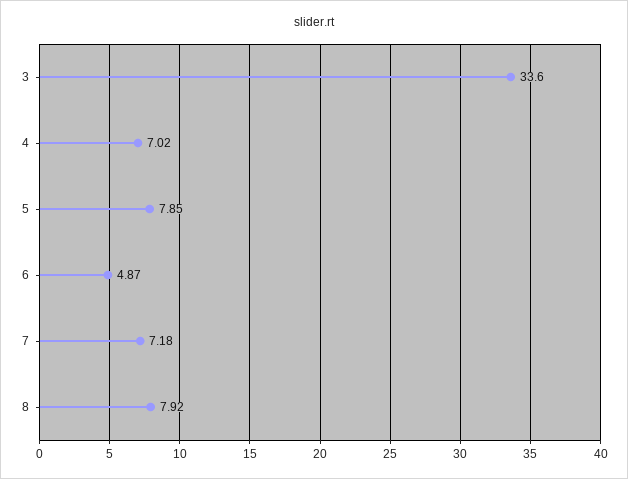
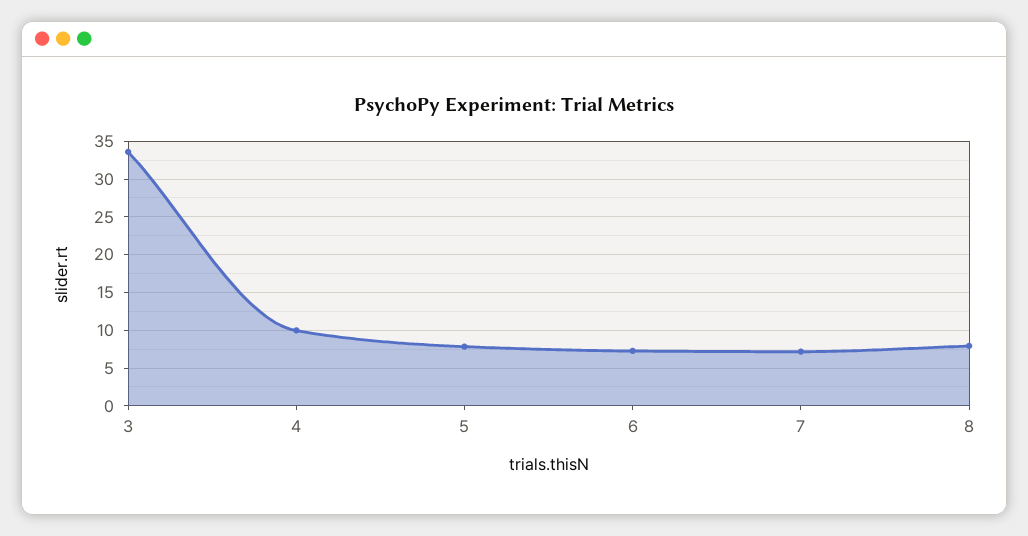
  {
    "3": 33.6,
-   "4": 7.02,
+   "4": 10,
    "5": 7.85,
-   "6": 4.87,
+   "6": 7,
    "7": 7.18,
    "8": 7.92
  }

